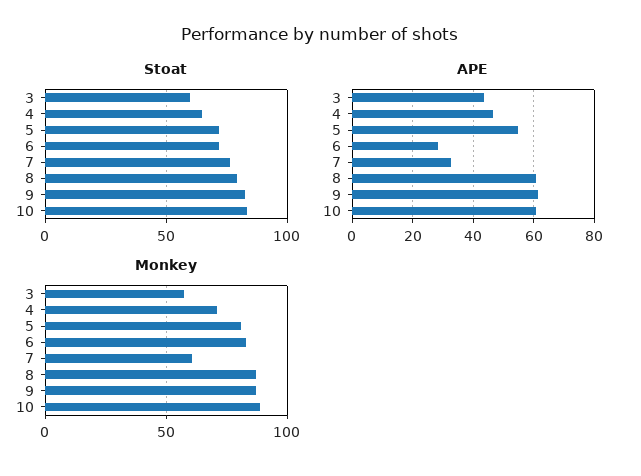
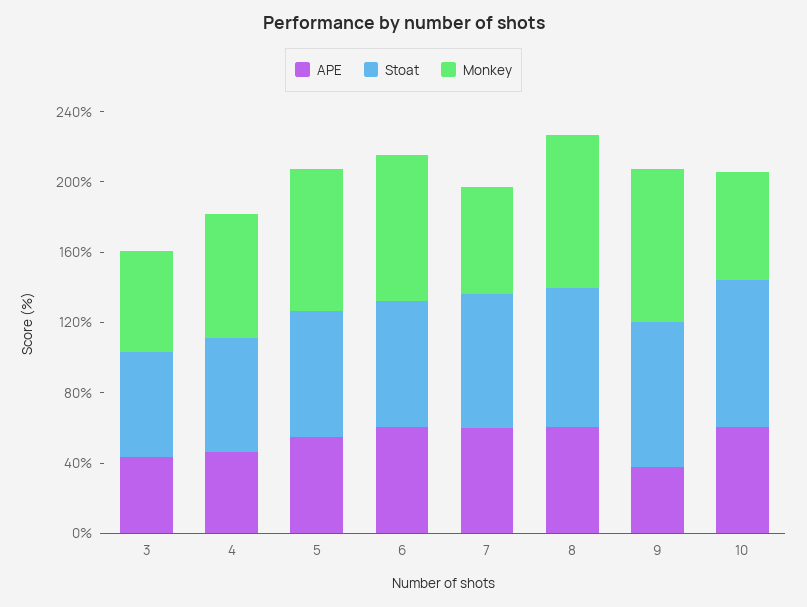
  {
    "Stoat": {
      "3": 60,
      "4": 65,
      "5": 70,
      "6": 70,
      "7": 75,
      "8": 80,
      "9": 85,
      "10": 85
    },
    "APE": {
      "3": 44,
      "4": 46,
      "5": 54,
-     "6": 28,
+     "6": 60,
-     "7": 32,
+     "7": 60,
      "8": 60,
-     "9": 62,
+     "9": 40,
      "10": 60
    },
    "Monkey": {
      "3": 55,
      "4": 70,
      "5": 80,
      "6": 85,
      "7": 60,
      "8": 85,
      "9": 85,
-     "10": 90
+     "10": 60
    }
  }

